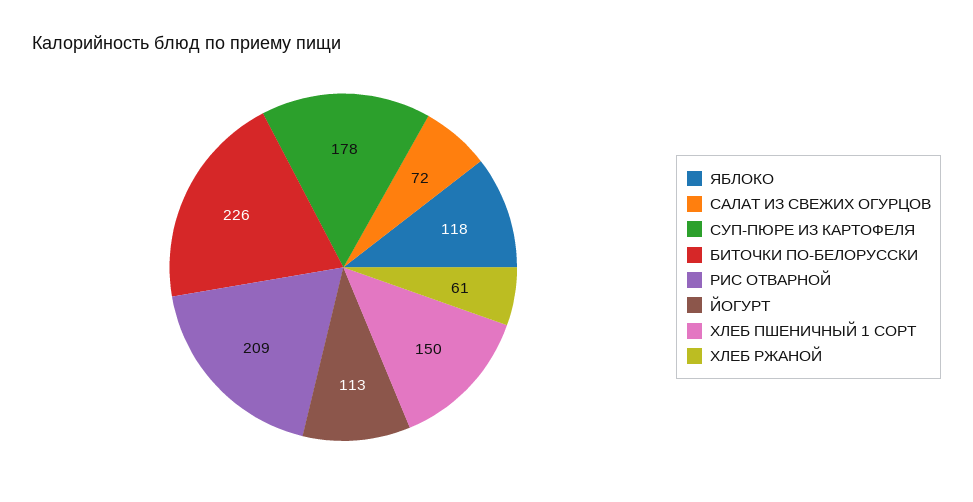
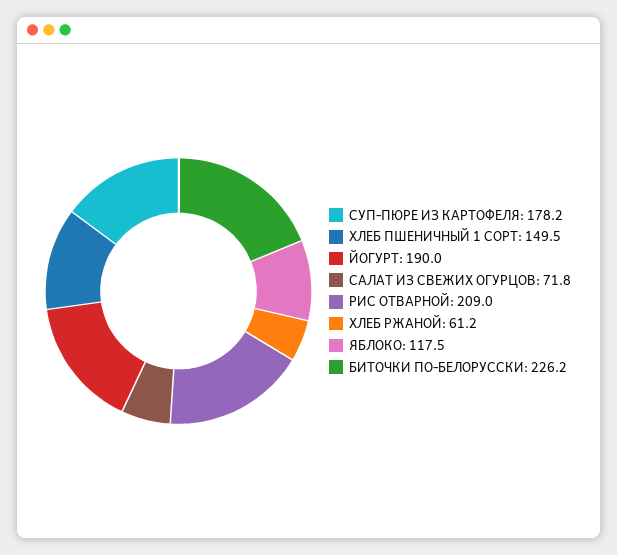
  {
    "ЯБЛОКО": 117.5,
    "САЛАТ ИЗ СВЕЖИХ ОГУРЦОВ": 71.8,
    "СУП-ПЮРЕ ИЗ КАРТОФЕЛЯ": 178.2,
    "БИТОЧКИ ПО-БЕЛОРУССКИ": 226.2,
    "РИС ОТВАРНОЙ": 209,
-   "ЙОГУРТ": 113,
+   "ЙОГУРТ": 190,
    "ХЛЕБ ПШЕНИЧНЫЙ 1 СОРТ": 149.5,
    "ХЛЕБ РЖАНОЙ": 61.2
  }

